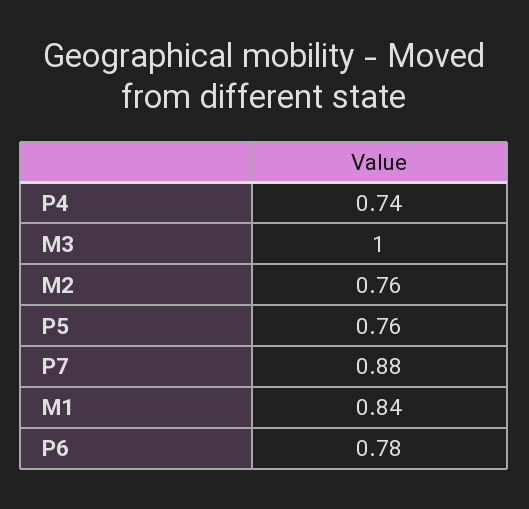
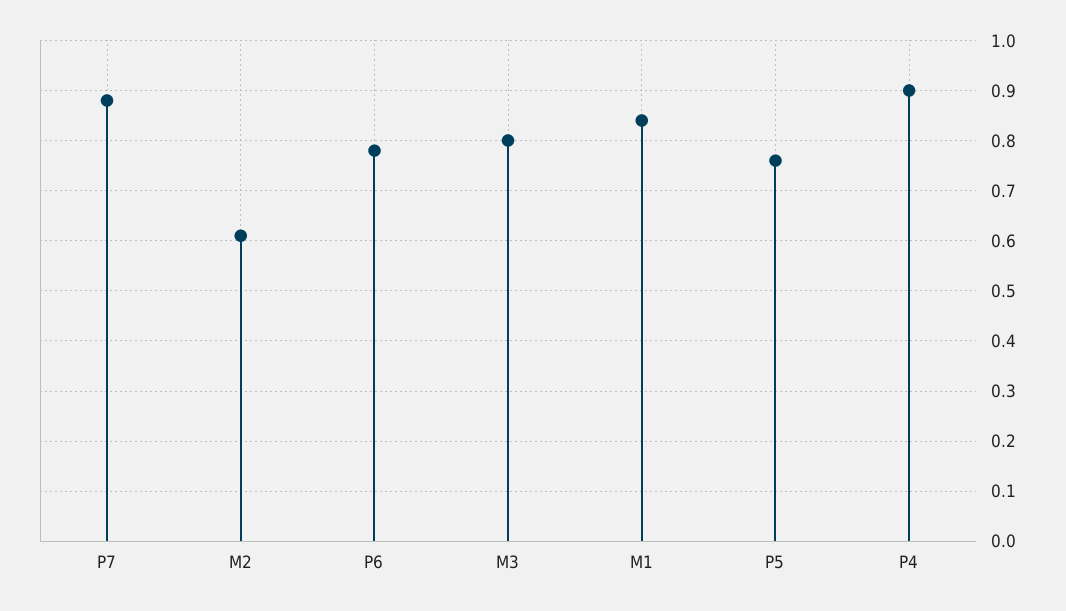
  {
-   "P4": 0.74,
+   "P4": 0.9,
-   "M3": 1,
+   "M3": 0.8,
-   "M2": 0.76,
+   "M2": 0.6,
    "P5": 0.76,
    "P7": 0.88,
    "M1": 0.84,
    "P6": 0.78
  }

